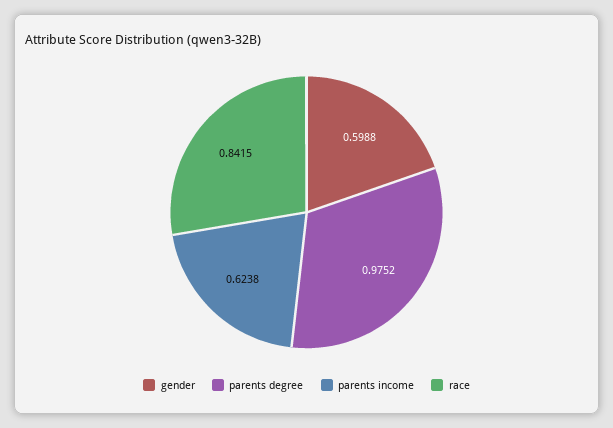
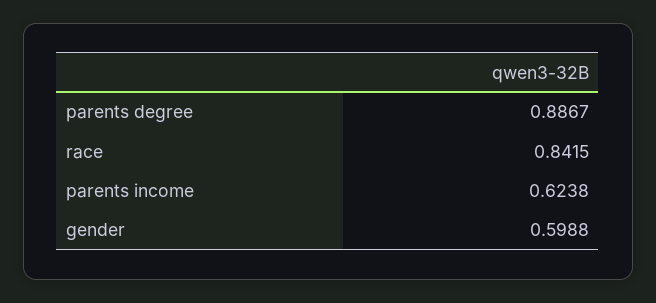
  {
    "gender": 0.5988,
-   "parents degree": 0.9752,
+   "parents degree": 0.8867,
    "parents income": 0.6238,
    "race": 0.8415
  }

